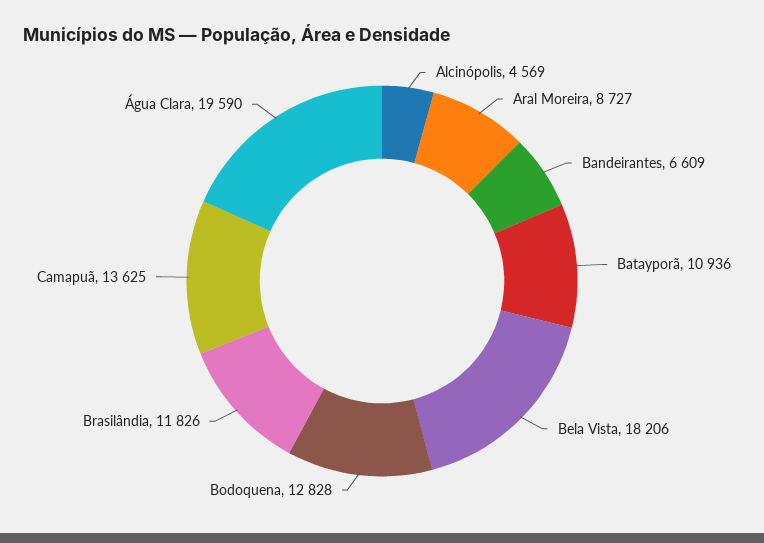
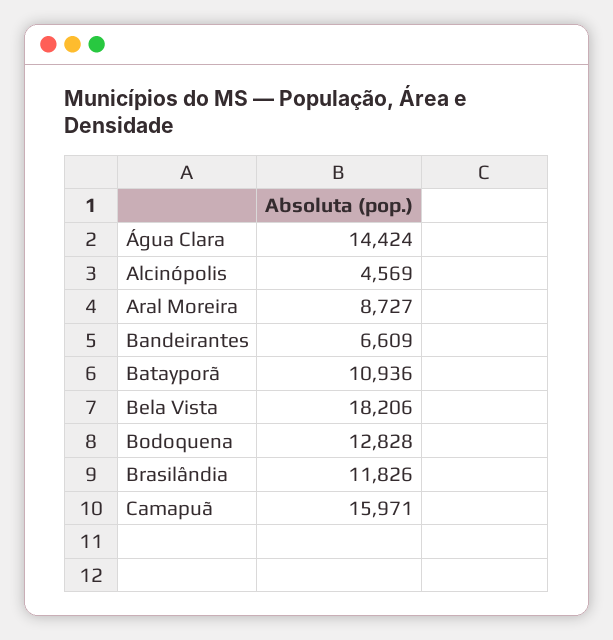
  {
    "Alcinópolis": 4569,
    "Aral Moreira": 8727,
    "Bandeirantes": 6609,
    "Batayporã": 10936,
    "Bela Vista": 18206,
    "Bodoquena": 12828,
    "Brasilândia": 11826,
-   "Camapuã": 13625,
+   "Camapuã": 15971,
-   "Água Clara": 19590
+   "Água Clara": 14424
  }

